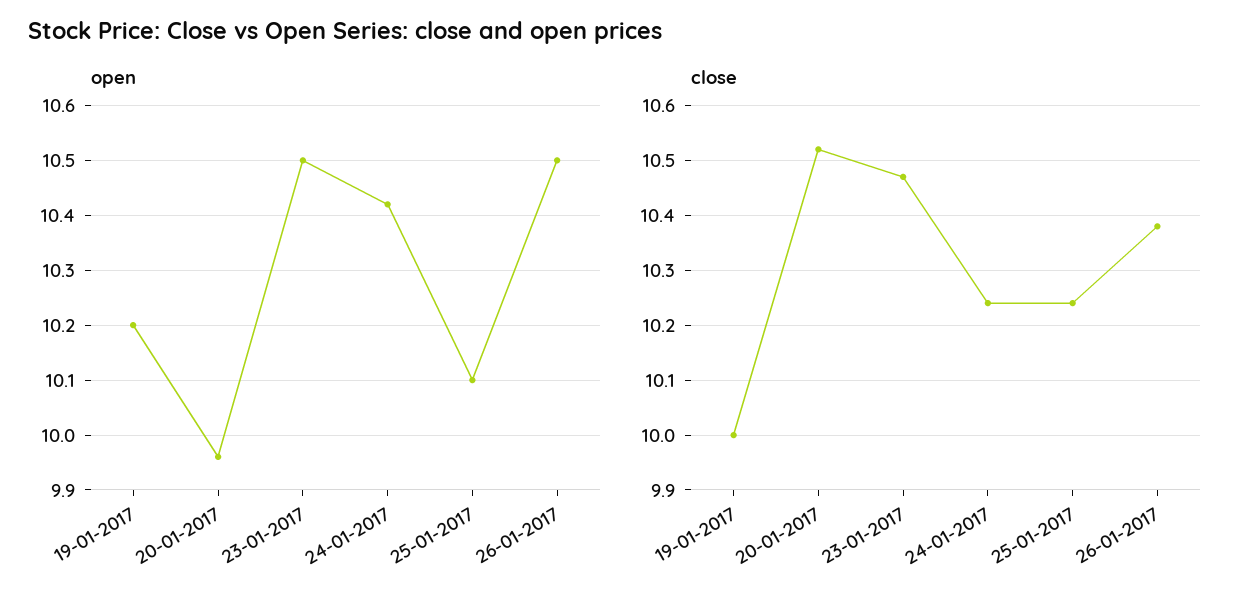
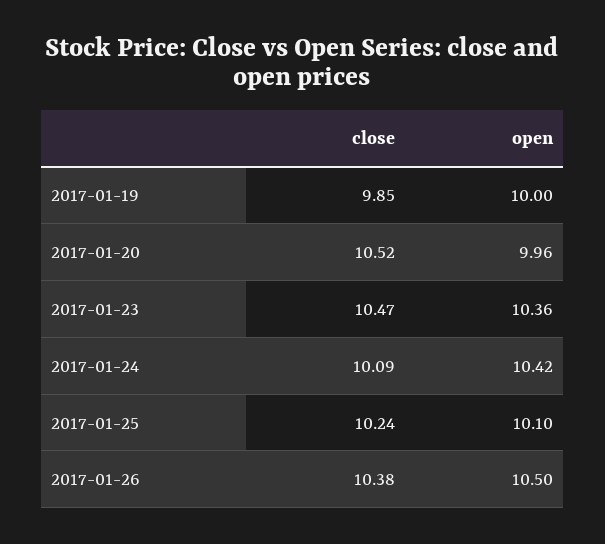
  {
    "open": {
-     "19-01-2017": 10.2,
+     "19-01-2017": 10,
      "20-01-2017": 9.96,
-     "23-01-2017": 10.5,
+     "23-01-2017": 10.36,
      "24-01-2017": 10.42,
      "25-01-2017": 10.1,
      "26-01-2017": 10.5
    },
    "close": {
-     "19-01-2017": 10,
+     "19-01-2017": 9.85,
      "20-01-2017": 10.52,
      "23-01-2017": 10.47,
-     "24-01-2017": 10.25,
+     "24-01-2017": 10.09,
      "25-01-2017": 10.24,
      "26-01-2017": 10.38
    }
  }

